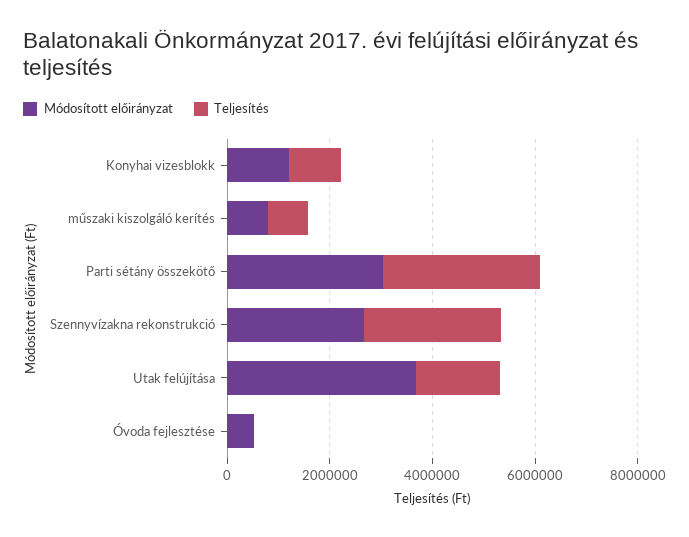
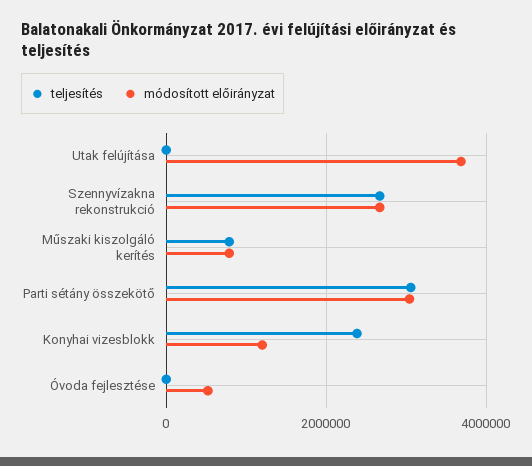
  {
    "Módosított előirányzat": {
      "Konyhai vizesblokk": 1200000,
      "műszaki kiszolgáló kerítés": 800000,
      "Parti sétány összekötő": 3000000,
      "Szennyvízakna rekonstrukció": 2600000,
      "Utak felújítása": 3600000,
      "Óvoda fejlesztése": 600000
    },
    "Teljesítés": {
-     "Konyhai vizesblokk": 1000000,
+     "Konyhai vizesblokk": 2400000,
      "műszaki kiszolgáló kerítés": 800000,
      "Parti sétány összekötő": 3000000,
      "Szennyvízakna rekonstrukció": 2600000,
-     "Utak felújítása": 1500000,
+     "Utak felújítása": 0,
      "Óvoda fejlesztése": 0
    }
  }

